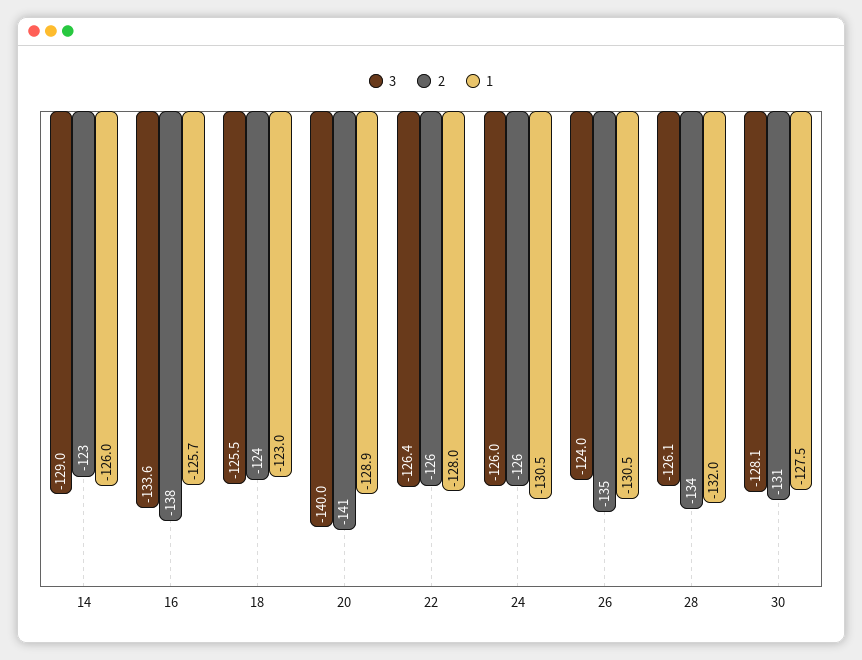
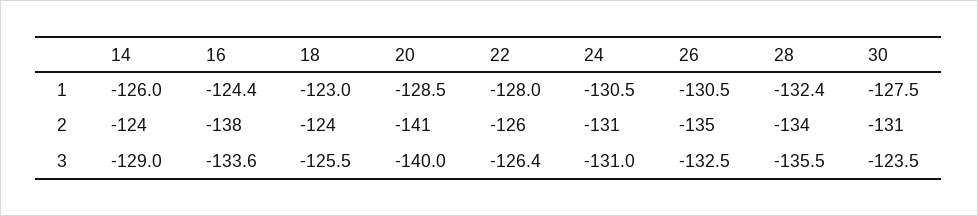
  {
    "3": {
      "14": -129,
      "16": -133.6,
      "18": -125.5,
      "20": -140,
      "22": -126.4,
-     "24": -126,
+     "24": -131,
-     "26": -124,
+     "26": -132.5,
-     "28": -126.1,
+     "28": -135.5,
-     "30": -128.1
+     "30": -123.5
    },
    "2": {
-     "14": -123,
+     "14": -124,
      "16": -138,
      "18": -124,
      "20": -141,
      "22": -126,
-     "24": -126,
+     "24": -131,
      "26": -135,
      "28": -134,
      "30": -131
    },
    "1": {
      "14": -126,
-     "16": -125.7,
+     "16": -124.4,
      "18": -123,
-     "20": -128.9,
+     "20": -128.5,
      "22": -128,
      "24": -130.5,
      "26": -130.5,
-     "28": -132,
+     "28": -132.4,
      "30": -127.5
    }
  }

